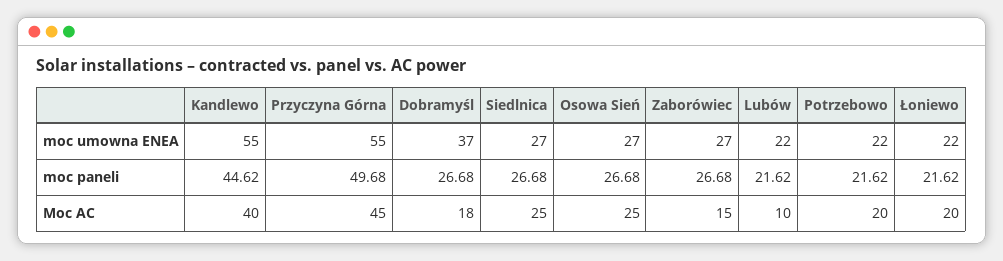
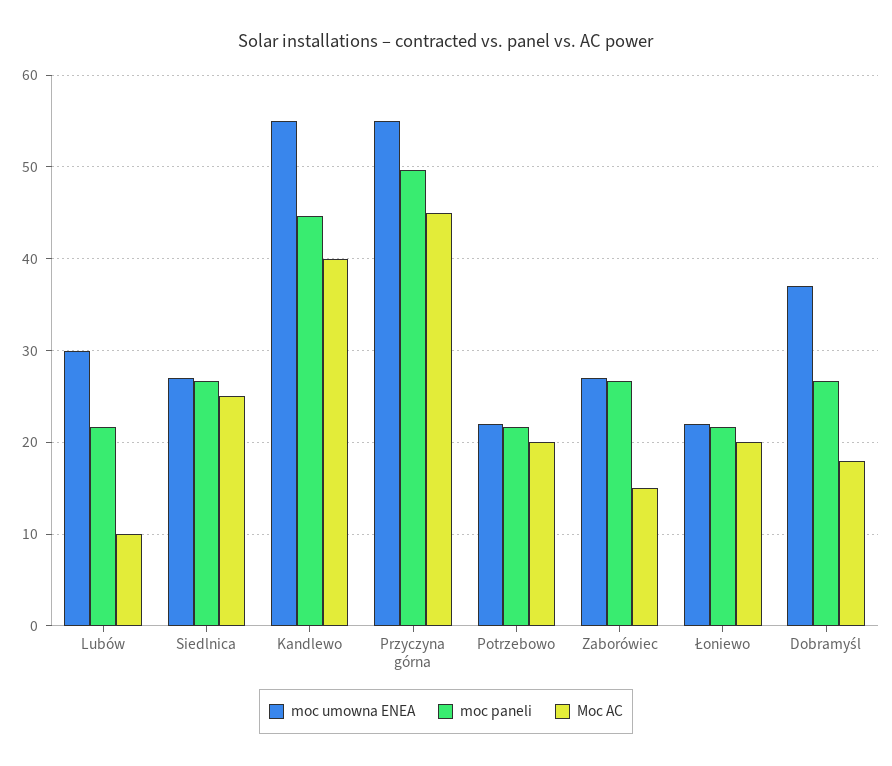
  {
    "moc umowna ENEA": {
      "Kandlewo": 55,
      "Przyczyna Górna": 55,
      "Dobramyśl": 37,
      "Siedlnica": 27,
-     "Osowa Sień": 27,
      "Zaborówiec": 27,
-     "Lubów": 22,
+     "Lubów": 30,
      "Potrzebowo": 22,
      "Łoniewo": 22
    },
    "moc paneli": {
      "Kandlewo": 44.62,
      "Przyczyna Górna": 49.68,
      "Dobramyśl": 26.68,
      "Siedlnica": 26.68,
-     "Osowa Sień": 26.68,
      "Zaborówiec": 26.68,
      "Lubów": 21.62,
      "Potrzebowo": 21.62,
      "Łoniewo": 21.62
    },
    "Moc AC": {
      "Kandlewo": 40,
      "Przyczyna Górna": 45,
      "Dobramyśl": 18,
      "Siedlnica": 25,
-     "Osowa Sień": 25,
      "Zaborówiec": 15,
      "Lubów": 10,
      "Potrzebowo": 20,
      "Łoniewo": 20
    }
  }

